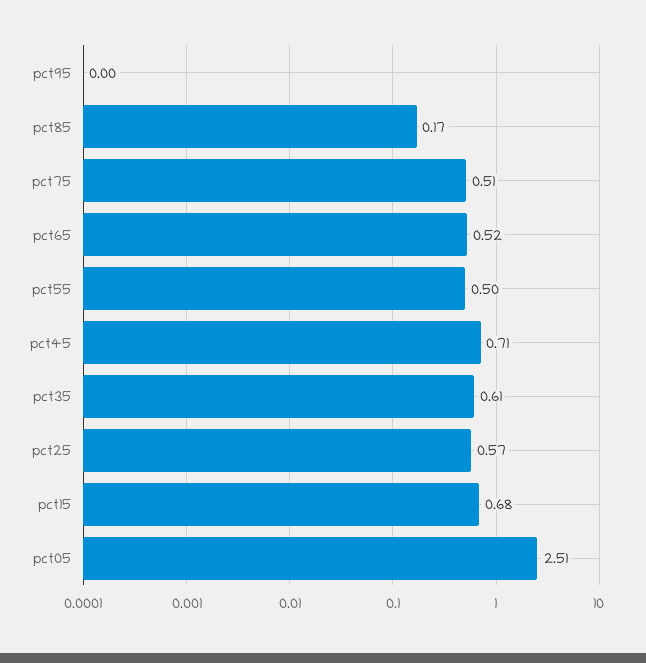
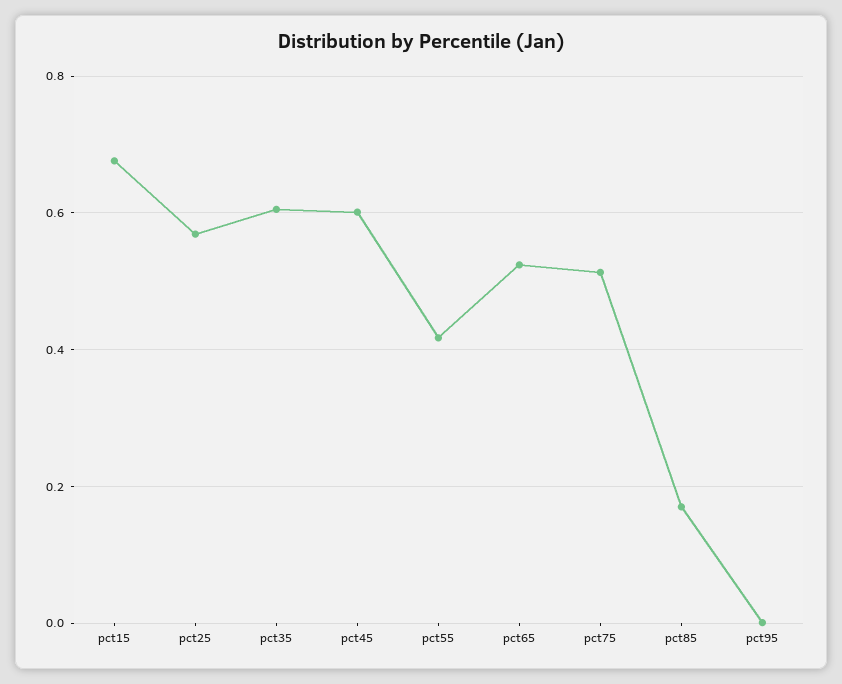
  {
    "pct95": 0,
    "pct85": 0.17,
    "pct75": 0.51,
    "pct65": 0.52,
-   "pct55": 0.5,
+   "pct55": 0.42,
-   "pct45": 0.71,
+   "pct45": 0.6,
    "pct35": 0.61,
    "pct25": 0.57,
-   "pct15": 0.68,
+   "pct15": 0.68
-   "pct05": 2.51
  }

